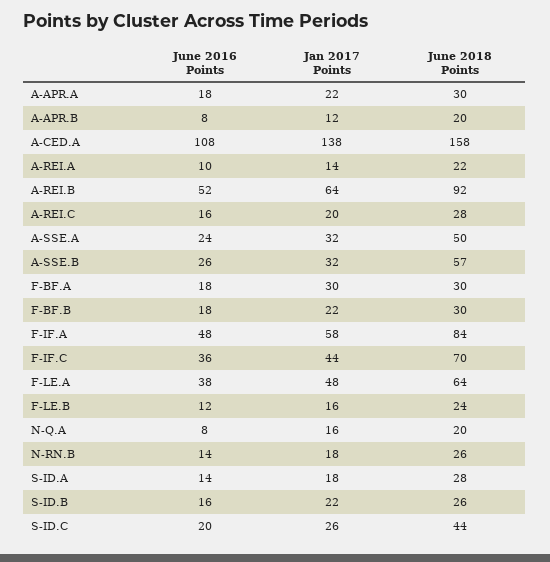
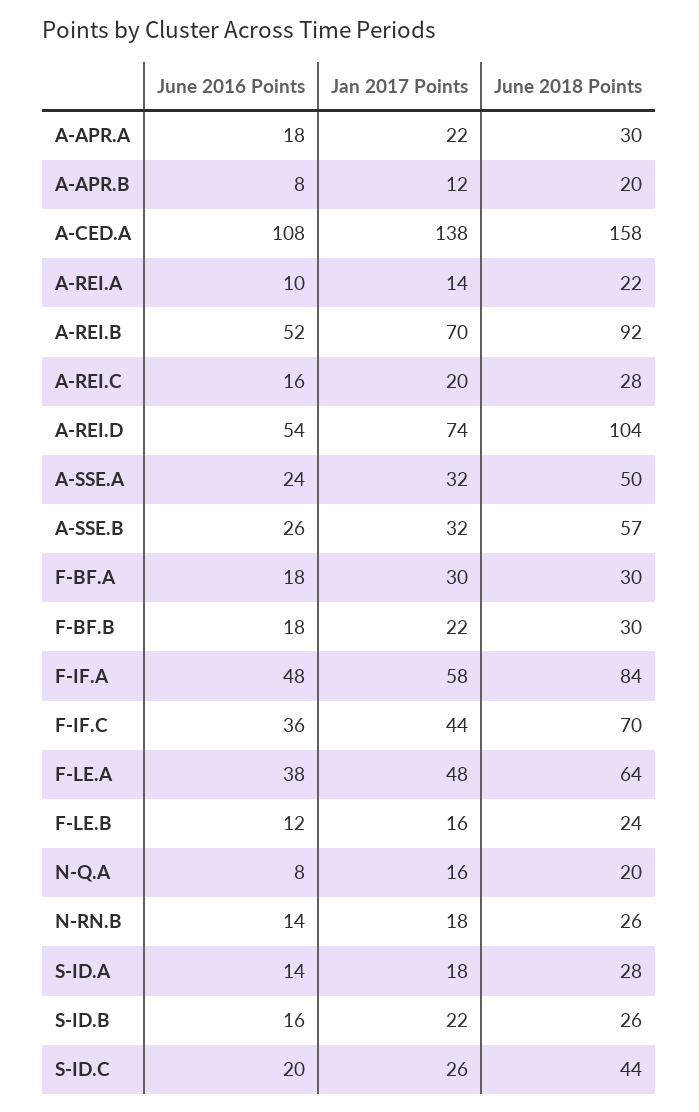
  {
    "June 2016 Points": {
      "A-APR.A": 18,
      "A-APR.B": 8,
      "A-CED.A": 108,
      "A-REI.A": 10,
      "A-REI.B": 52,
      "A-REI.C": 16,
      "A-SSE.A": 24,
      "A-SSE.B": 26,
      "F-BF.A": 18,
      "F-BF.B": 18,
      "F-IF.A": 48,
      "F-IF.C": 36,
      "F-LE.A": 38,
      "F-LE.B": 12,
      "N-Q.A": 8,
      "N-RN.B": 14,
      "S-ID.A": 14,
      "S-ID.B": 16,
-     "S-ID.C": 20
+     "S-ID.C": 20,
+     "A-REI.D": 54
    },
    "Jan 2017 Points": {
      "A-APR.A": 22,
      "A-APR.B": 12,
      "A-CED.A": 138,
      "A-REI.A": 14,
-     "A-REI.B": 64,
+     "A-REI.B": 70,
      "A-REI.C": 20,
      "A-SSE.A": 32,
      "A-SSE.B": 32,
      "F-BF.A": 30,
      "F-BF.B": 22,
      "F-IF.A": 58,
      "F-IF.C": 44,
      "F-LE.A": 48,
      "F-LE.B": 16,
      "N-Q.A": 16,
      "N-RN.B": 18,
      "S-ID.A": 18,
      "S-ID.B": 22,
-     "S-ID.C": 26
+     "S-ID.C": 26,
+     "A-REI.D": 74
    },
    "June 2018 Points": {
      "A-APR.A": 30,
      "A-APR.B": 20,
      "A-CED.A": 158,
      "A-REI.A": 22,
      "A-REI.B": 92,
      "A-REI.C": 28,
      "A-SSE.A": 50,
      "A-SSE.B": 57,
      "F-BF.A": 30,
      "F-BF.B": 30,
      "F-IF.A": 84,
      "F-IF.C": 70,
      "F-LE.A": 64,
      "F-LE.B": 24,
      "N-Q.A": 20,
      "N-RN.B": 26,
      "S-ID.A": 28,
      "S-ID.B": 26,
-     "S-ID.C": 44
+     "S-ID.C": 44,
+     "A-REI.D": 104
    }
  }

